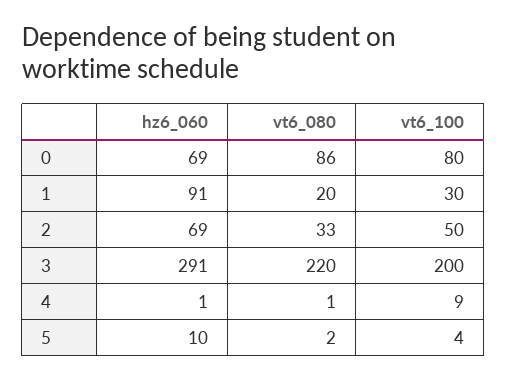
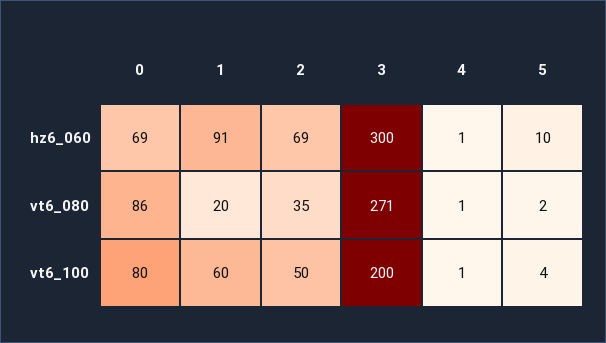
  {
    "hz6_060": {
      "0": 69,
      "1": 91,
      "2": 69,
-     "3": 291,
+     "3": 300,
      "4": 1,
      "5": 10
    },
    "vt6_080": {
      "0": 86,
      "1": 20,
-     "2": 33,
+     "2": 35,
-     "3": 220,
+     "3": 271,
      "4": 1,
      "5": 2
    },
    "vt6_100": {
      "0": 80,
-     "1": 30,
+     "1": 60,
      "2": 50,
      "3": 200,
-     "4": 9,
+     "4": 1,
      "5": 4
    }
  }

